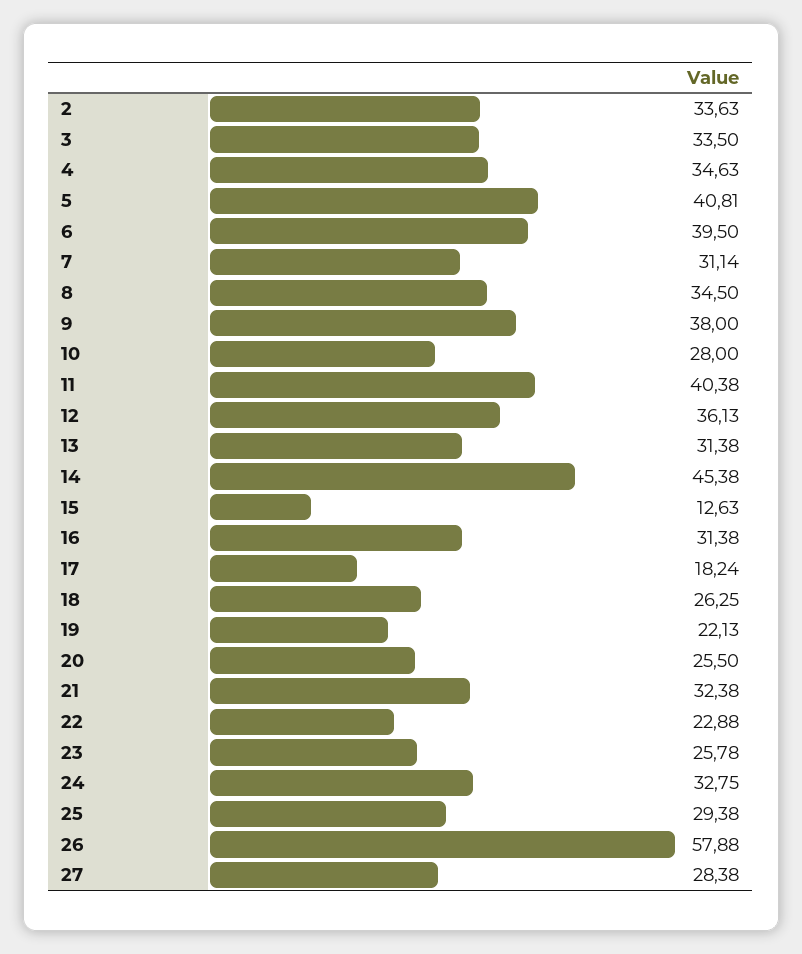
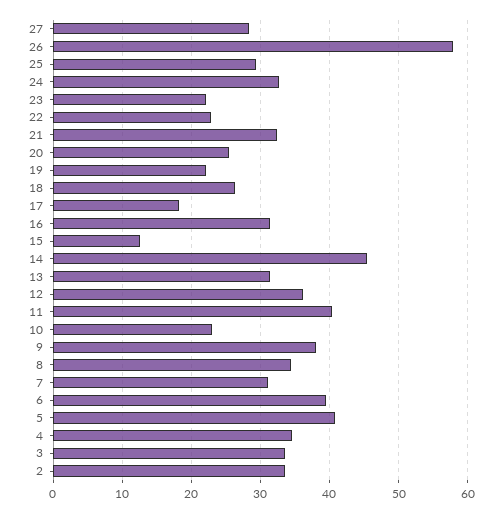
  {
    "2": 33.63,
    "3": 33.5,
    "4": 34.63,
    "5": 40.81,
    "6": 39.5,
    "7": 31.14,
    "8": 34.5,
    "9": 38,
-   "10": 28,
+   "10": 23,
    "11": 40.38,
    "12": 36.13,
    "13": 31.38,
    "14": 45.38,
    "15": 12.63,
    "16": 31.38,
    "17": 18.24,
    "18": 26.25,
    "19": 22.13,
    "20": 25.5,
    "21": 32.38,
    "22": 22.88,
-   "23": 25.78,
+   "23": 22,
    "24": 32.75,
    "25": 29.38,
    "26": 57.88,
    "27": 28.38
  }

